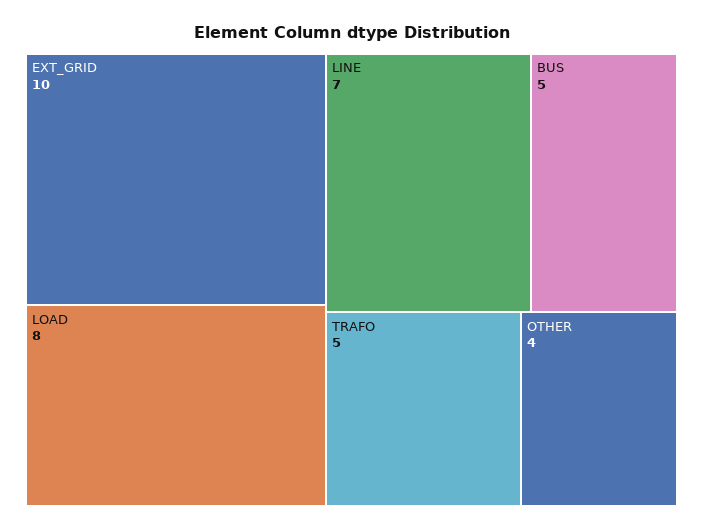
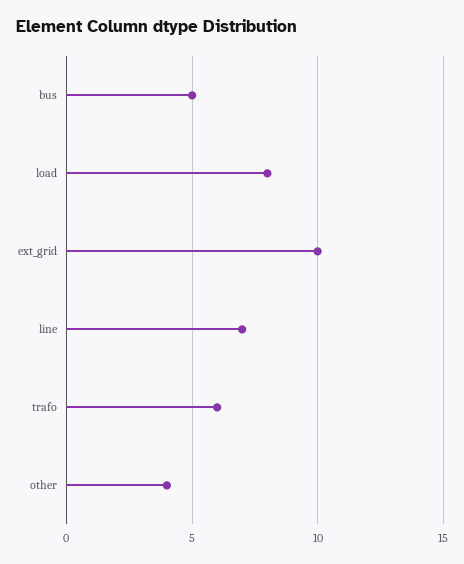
  {
    "EXT_GRID": 10,
    "LOAD": 8,
    "LINE": 7,
    "BUS": 5,
-   "TRAFO": 5,
+   "TRAFO": 6,
    "OTHER": 4
  }

